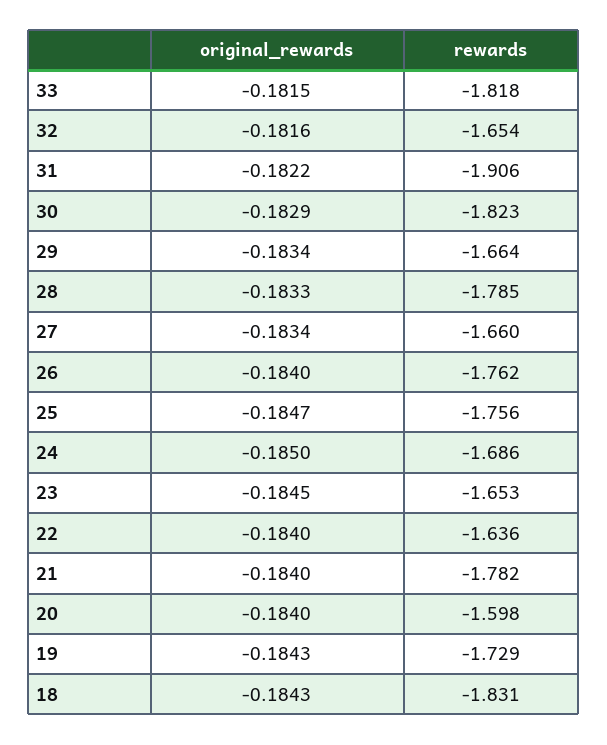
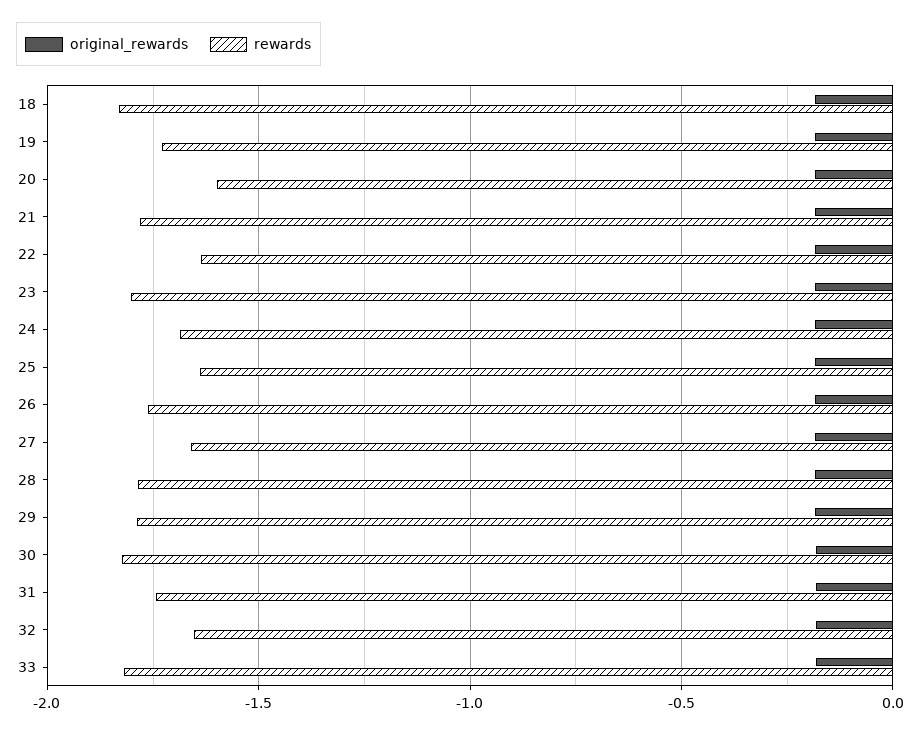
  {
    "original_rewards": {
      "33": -0.1815,
      "32": -0.1816,
      "31": -0.1822,
      "30": -0.1829,
      "29": -0.1834,
      "28": -0.1833,
      "27": -0.1834,
      "26": -0.184,
      "25": -0.1847,
      "24": -0.185,
      "23": -0.1845,
      "22": -0.184,
      "21": -0.184,
      "20": -0.184,
      "19": -0.1843,
      "18": -0.1843
    },
    "rewards": {
      "33": -1.818,
      "32": -1.654,
-     "31": -1.906,
+     "31": -1.75,
      "30": -1.823,
-     "29": -1.664,
+     "29": -1.8,
      "28": -1.785,
      "27": -1.66,
      "26": -1.762,
-     "25": -1.756,
+     "25": -1.65,
      "24": -1.686,
-     "23": -1.653,
+     "23": -1.8,
      "22": -1.636,
      "21": -1.782,
      "20": -1.598,
      "19": -1.729,
      "18": -1.831
    }
  }

